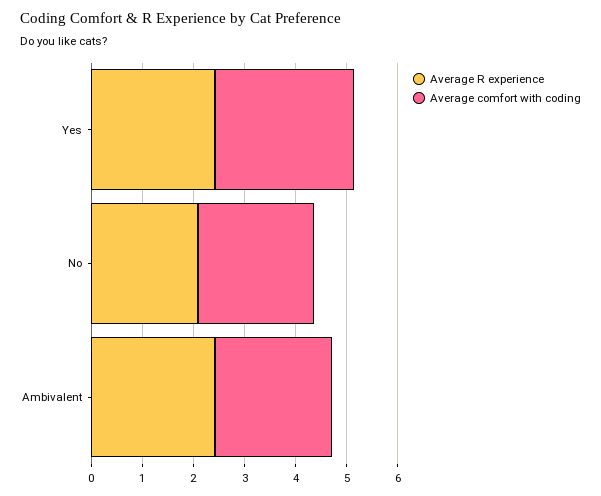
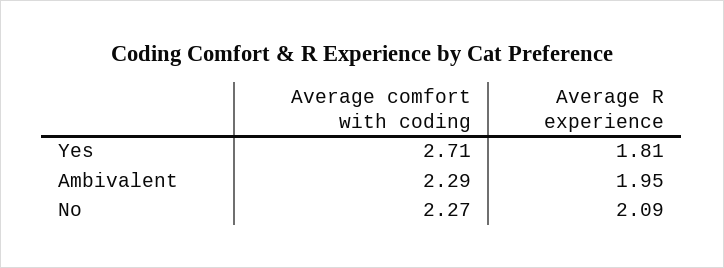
  {
    "Average R experience": {
-     "Yes": 2.4,
+     "Yes": 1.81,
      "No": 2.09,
-     "Ambivalent": 2.4
+     "Ambivalent": 1.95
    },
    "Average comfort with coding": {
      "Yes": 2.71,
      "No": 2.27,
      "Ambivalent": 2.29
    }
  }

